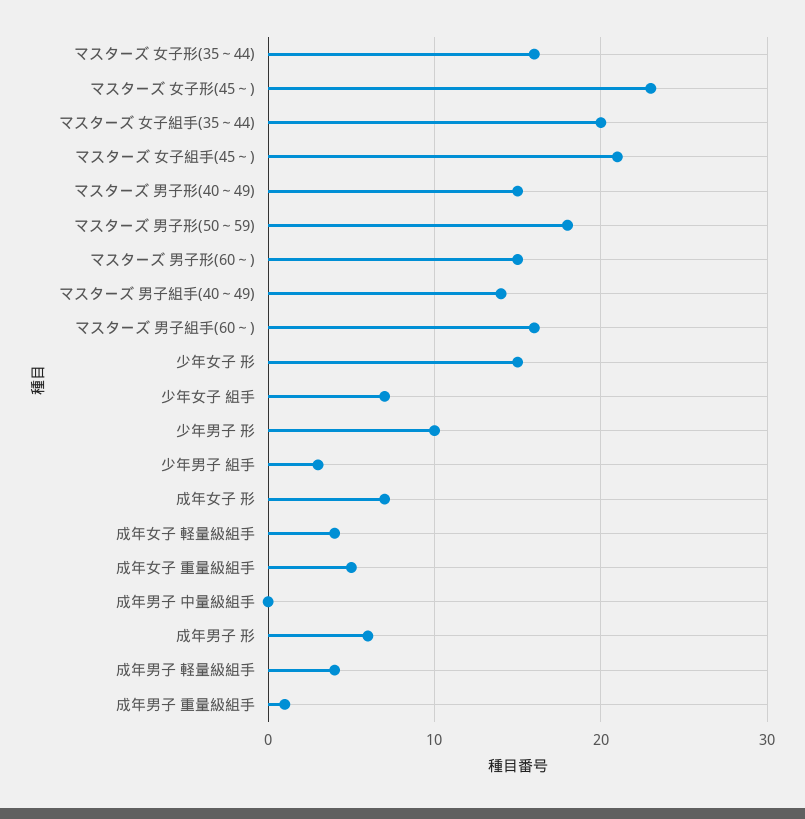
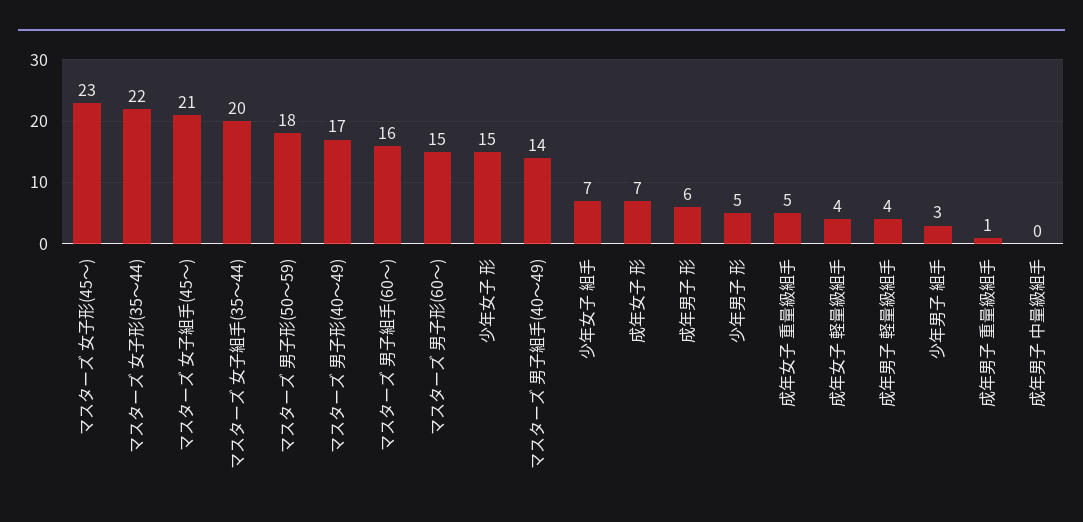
  {
-   "マスターズ 女子形(35～44)": 16,
+   "マスターズ 女子形(35～44)": 22,
    "マスターズ 女子形(45～)": 23,
    "マスターズ 女子組手(35～44)": 20,
    "マスターズ 女子組手(45～)": 21,
-   "マスターズ 男子形(40～49)": 15,
+   "マスターズ 男子形(40～49)": 17,
    "マスターズ 男子形(50～59)": 18,
    "マスターズ 男子形(60～)": 15,
    "マスターズ 男子組手(40～49)": 14,
    "マスターズ 男子組手(60～)": 16,
    "少年女子 形": 15,
    "少年女子 組手": 7,
-   "少年男子 形": 10,
+   "少年男子 形": 5,
    "少年男子 組手": 3,
    "成年女子 形": 7,
    "成年女子 軽量級組手": 4,
    "成年女子 重量級組手": 5,
    "成年男子 中量級組手": 0,
    "成年男子 形": 6,
    "成年男子 軽量級組手": 4,
    "成年男子 重量級組手": 1
  }

